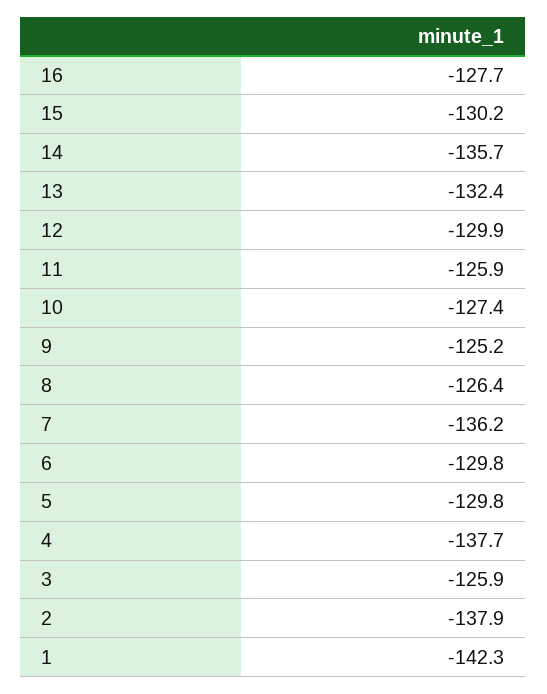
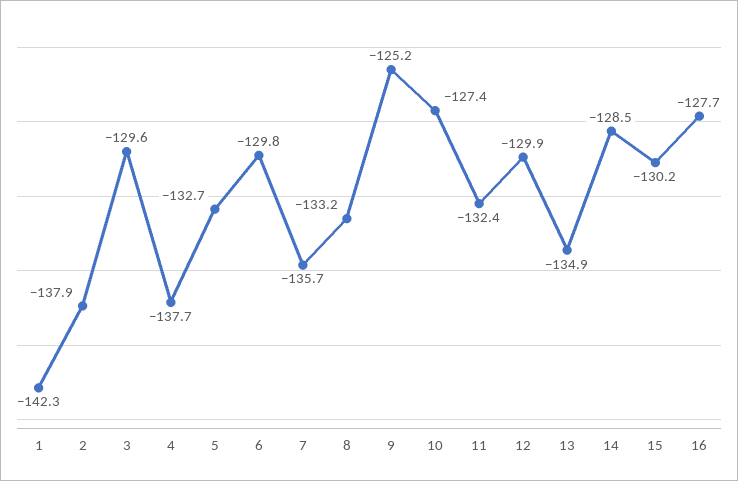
  {
    "16": -127.7,
    "15": -130.2,
-   "14": -135.7,
+   "14": -128.5,
-   "13": -132.4,
+   "13": -134.9,
    "12": -129.9,
-   "11": -125.9,
+   "11": -132.4,
    "10": -127.4,
    "9": -125.2,
-   "8": -126.4,
+   "8": -133.2,
-   "7": -136.2,
+   "7": -135.7,
    "6": -129.8,
-   "5": -129.8,
+   "5": -132.7,
    "4": -137.7,
-   "3": -125.9,
+   "3": -129.6,
    "2": -137.9,
    "1": -142.3
  }

